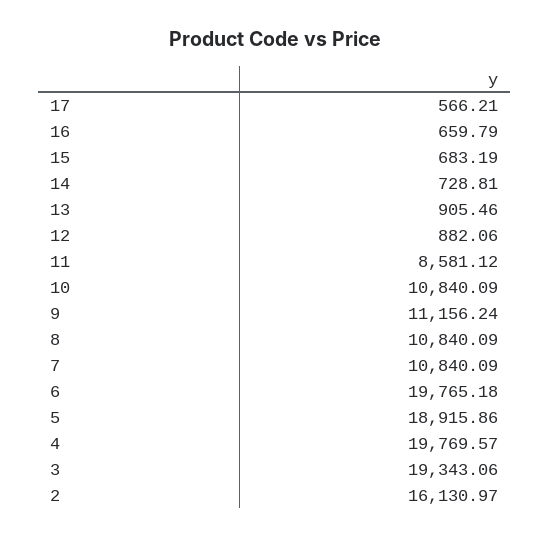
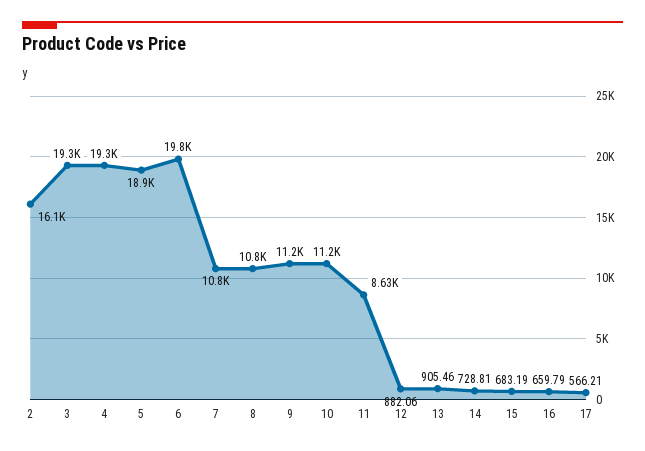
  {
    "17": 566.21,
    "16": 659.79,
    "15": 683.19,
    "14": 728.81,
    "13": 905.46,
    "12": 882.06,
-   "11": 8581.12,
+   "11": 8630,
-   "10": 10840.09,
+   "10": 11200,
    "9": 11156.24,
    "8": 10840.09,
    "7": 10840.09,
    "6": 19765.18,
    "5": 18915.86,
-   "4": 19769.57,
+   "4": 19300,
    "3": 19343.06,
    "2": 16130.97
  }

